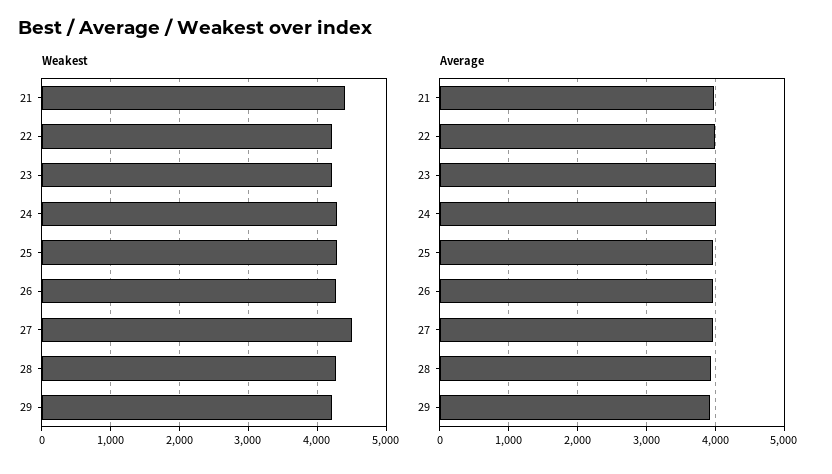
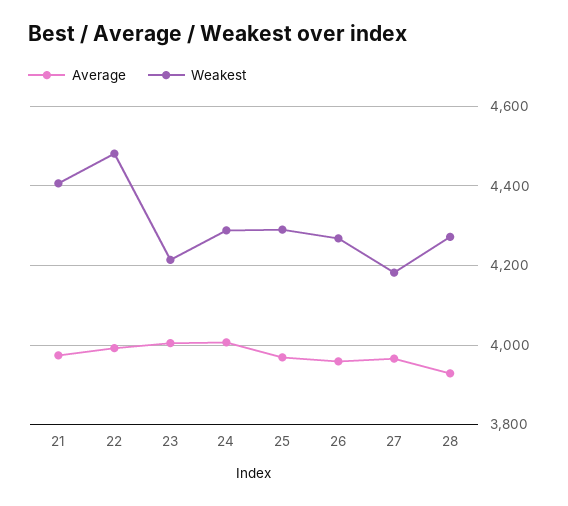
  {
    "Weakest": {
      "21": 4400,
-     "22": 4200,
+     "22": 4480,
      "23": 4220,
      "24": 4280,
      "25": 4300,
      "26": 4260,
-     "27": 4500,
+     "27": 4180,
-     "28": 4280,
+     "28": 4280
-     "29": 4200
    },
    "Average": {
      "21": 3980,
      "22": 4000,
      "23": 4000,
      "24": 4000,
      "25": 3960,
      "26": 3960,
      "27": 3960,
-     "28": 3920,
+     "28": 3920
-     "29": 3900
    }
  }

